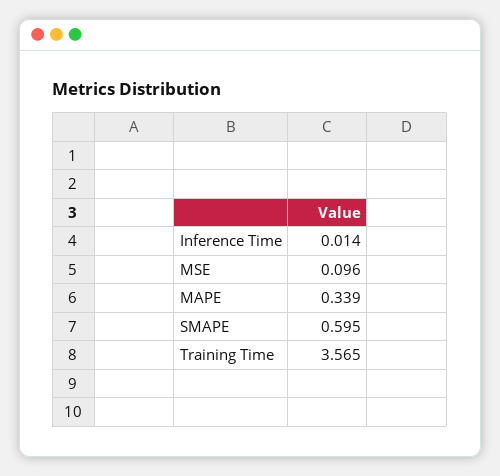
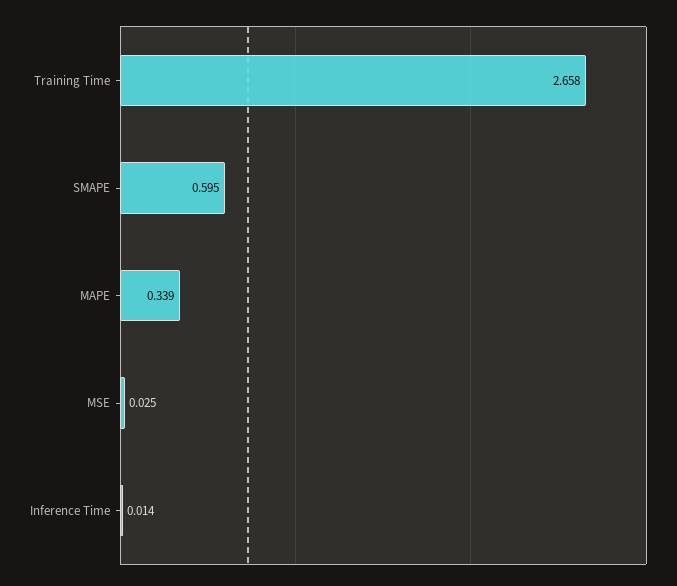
  {
    "Inference Time": 0.014,
-   "MSE": 0.096,
+   "MSE": 0.025,
    "MAPE": 0.339,
    "SMAPE": 0.595,
-   "Training Time": 3.565
+   "Training Time": 2.658
  }

